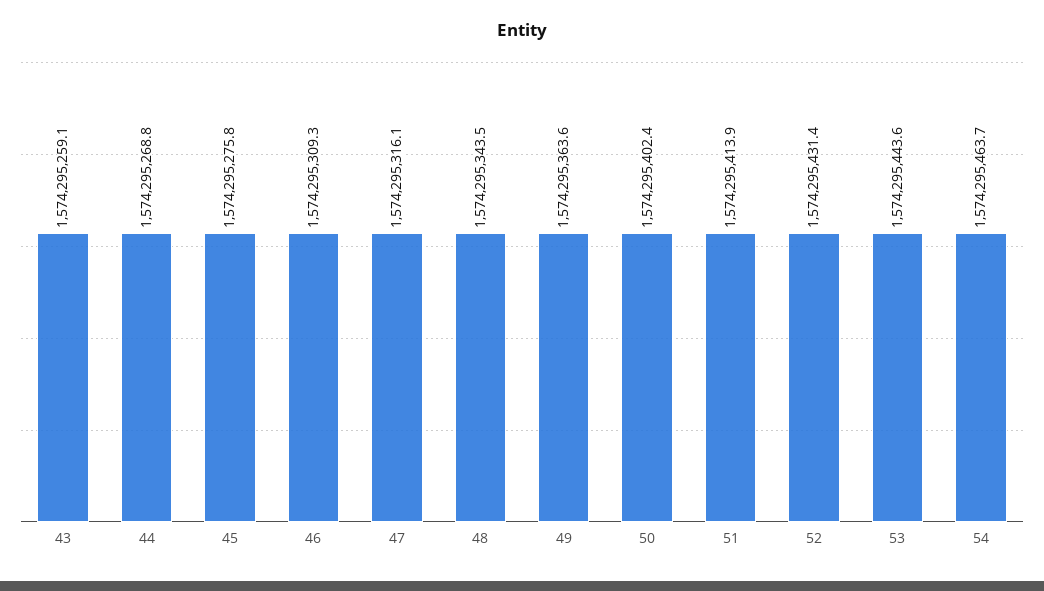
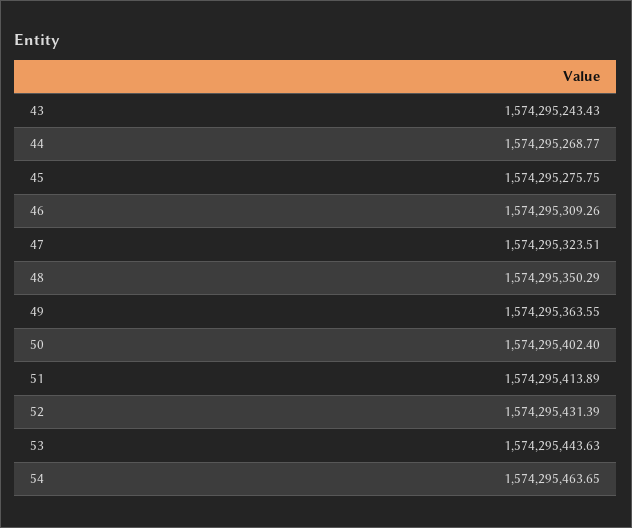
  {
-   "43": 1574295259.1,
+   "43": 1574295243.43,
    "44": 1574295268.77,
    "45": 1574295275.75,
    "46": 1574295309.26,
-   "47": 1574295316.1,
+   "47": 1574295323.51,
-   "48": 1574295343.5,
+   "48": 1574295350.29,
    "49": 1574295363.55,
    "50": 1574295402.4,
    "51": 1574295413.89,
    "52": 1574295431.39,
    "53": 1574295443.63,
    "54": 1574295463.65
  }

